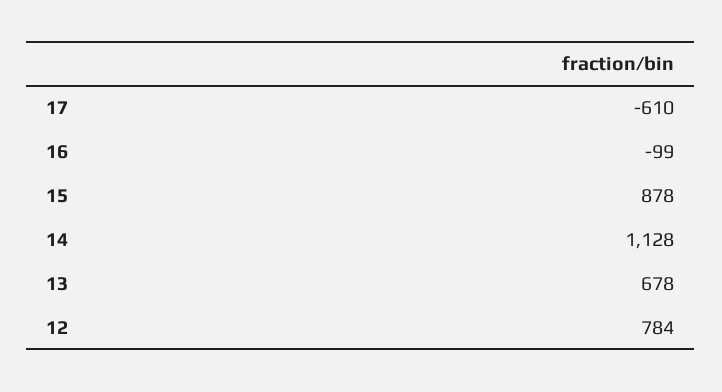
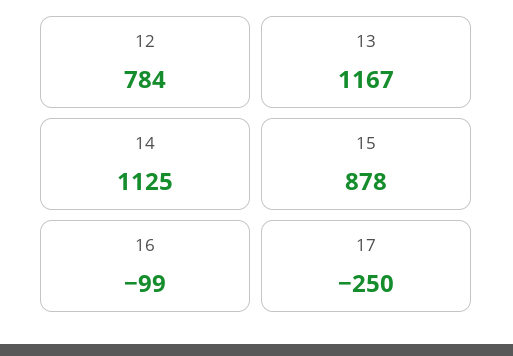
  {
-   "17": -610,
+   "17": -250,
    "16": -99,
    "15": 878,
-   "14": 1128,
+   "14": 1125,
-   "13": 678,
+   "13": 1167,
    "12": 784
  }

